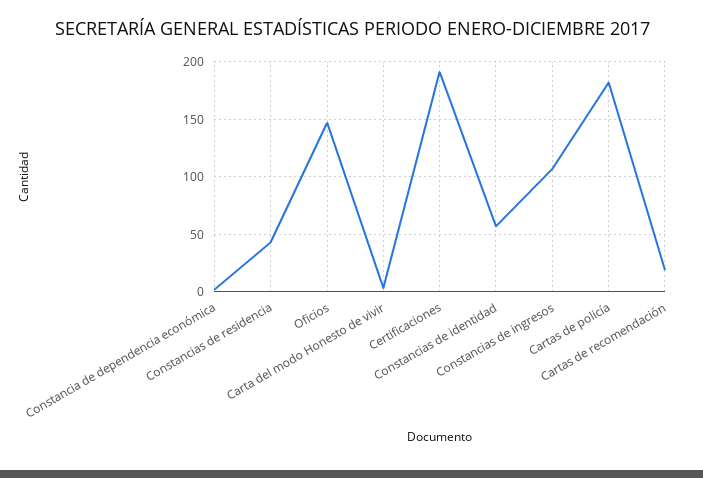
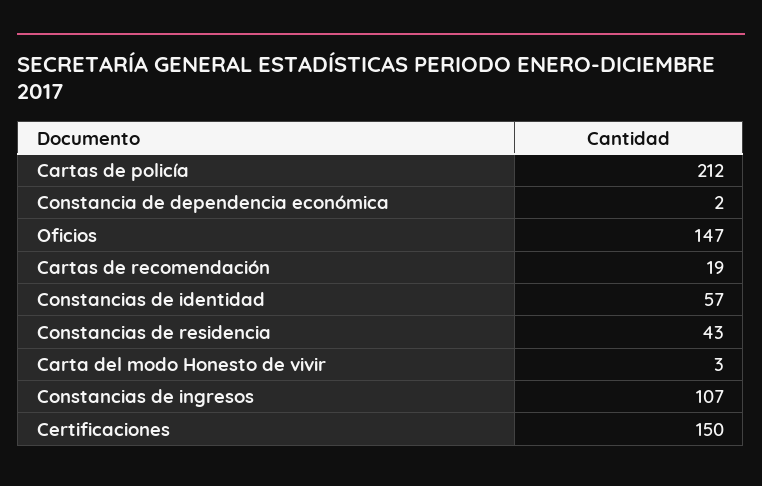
  {
    "Constancia de dependencia económica": 2,
    "Constancias de residencia": 43,
    "Oficios": 147,
    "Carta del modo Honesto de vivir": 3,
-   "Certificaciones": 190,
+   "Certificaciones": 150,
    "Constancias de identidad": 57,
    "Constancias de ingresos": 107,
-   "Cartas de policía": 180,
+   "Cartas de policía": 212,
    "Cartas de recomendación": 19
  }

